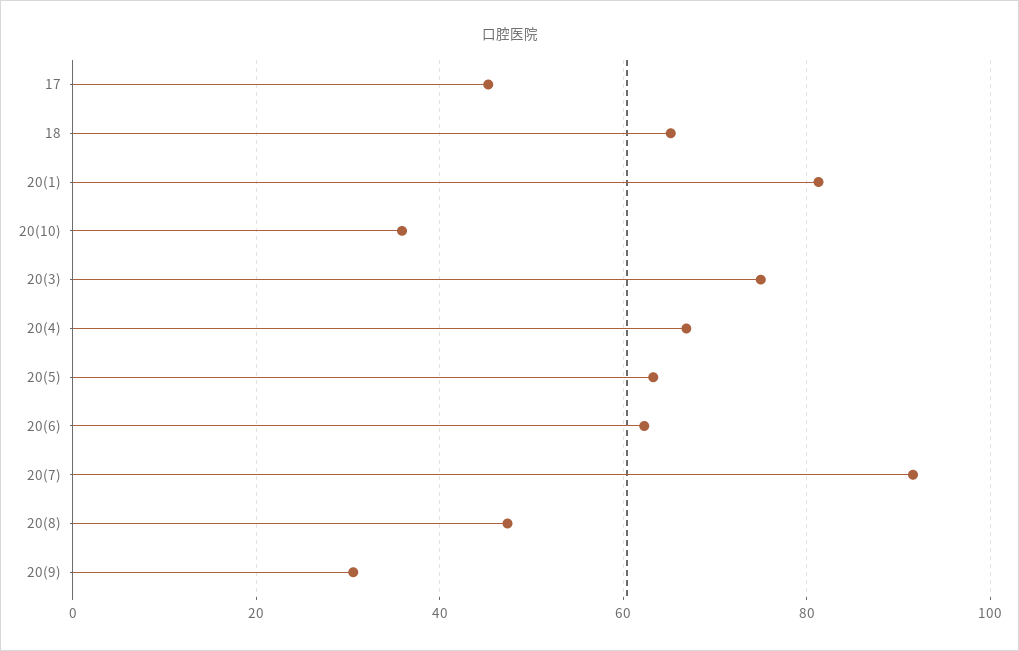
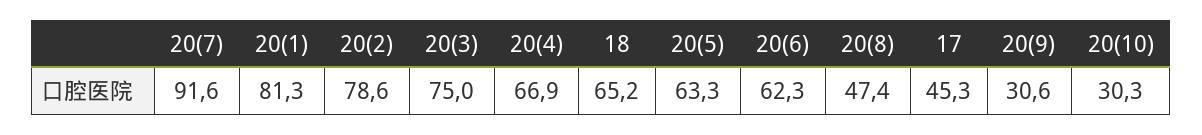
  {
    "17": 45.3,
    "18": 65.2,
    "20(1)": 81.3,
-   "20(10)": 36,
+   "20(10)": 30.3,
    "20(3)": 75,
    "20(4)": 66.9,
    "20(5)": 63.3,
    "20(6)": 62.3,
    "20(7)": 91.6,
    "20(8)": 47.4,
-   "20(9)": 30.6
+   "20(9)": 30.6,
+   "20(2)": 78.6
  }

